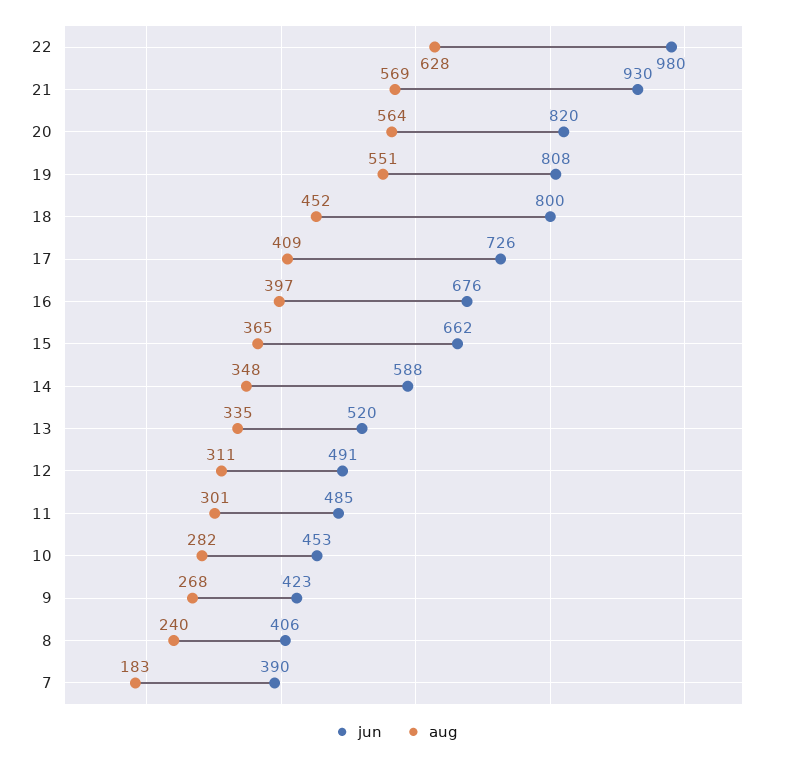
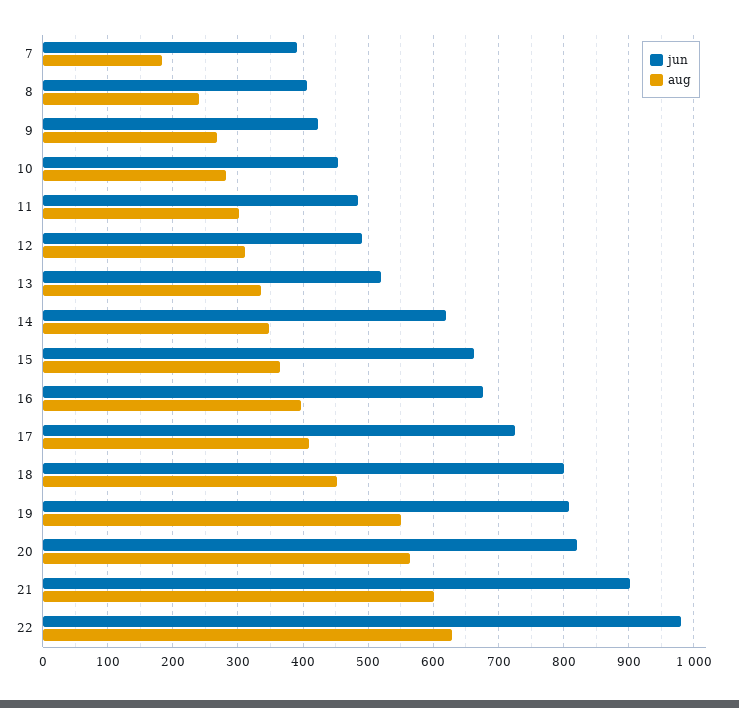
  {
    "jun": {
      "22": 980,
-     "21": 930,
+     "21": 900,
      "20": 820,
      "19": 808,
      "18": 800,
      "17": 726,
      "16": 676,
      "15": 662,
-     "14": 588,
+     "14": 620,
      "13": 520,
      "12": 491,
      "11": 485,
      "10": 453,
      "9": 423,
      "8": 406,
      "7": 390
    },
    "aug": {
      "22": 628,
-     "21": 569,
+     "21": 600,
      "20": 564,
      "19": 551,
      "18": 452,
      "17": 409,
      "16": 397,
      "15": 365,
      "14": 348,
      "13": 335,
      "12": 311,
      "11": 301,
      "10": 282,
      "9": 268,
      "8": 240,
      "7": 183
    }
  }

